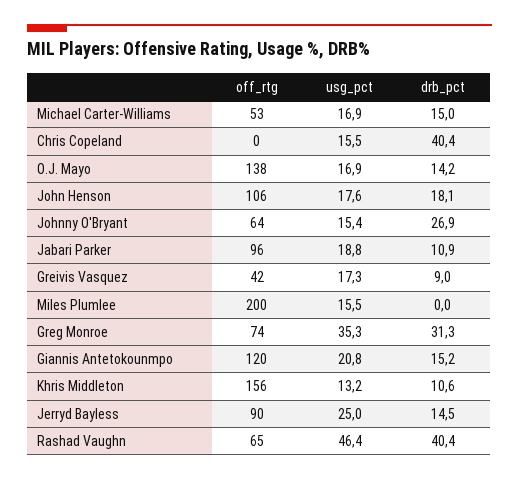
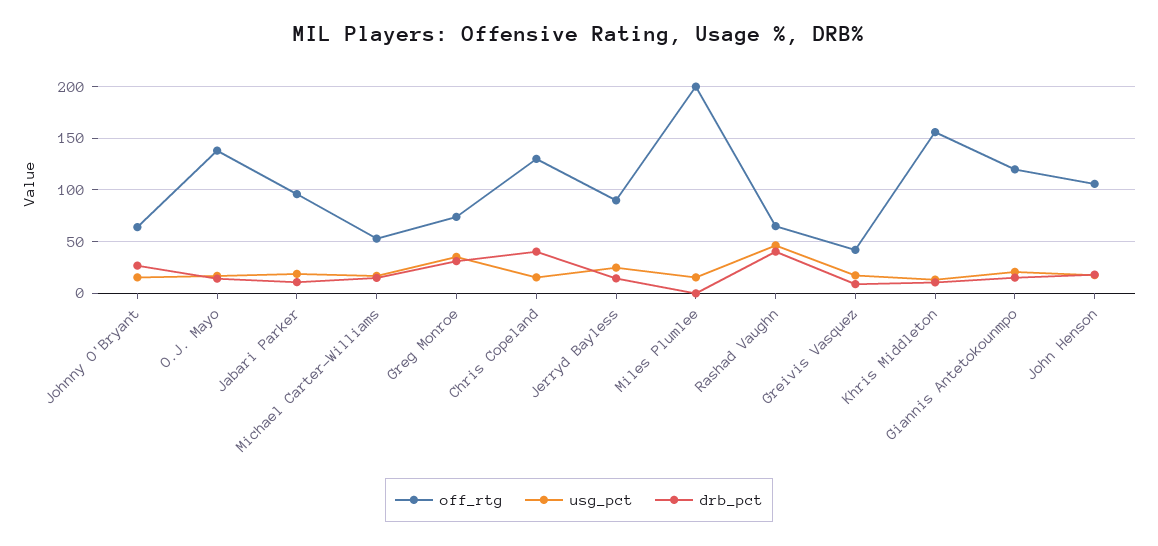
  {
    "off_rtg": {
      "Michael Carter-Williams": 53,
-     "Chris Copeland": 0,
+     "Chris Copeland": 130,
      "O.J. Mayo": 138,
      "John Henson": 106,
      "Johnny O'Bryant": 64,
      "Jabari Parker": 96,
      "Greivis Vasquez": 42,
      "Miles Plumlee": 200,
      "Greg Monroe": 74,
      "Giannis Antetokounmpo": 120,
      "Khris Middleton": 156,
      "Jerryd Bayless": 90,
      "Rashad Vaughn": 65
    },
    "usg_pct": {
      "Michael Carter-Williams": 16.9,
      "Chris Copeland": 15.5,
      "O.J. Mayo": 16.9,
      "John Henson": 17.6,
      "Johnny O'Bryant": 15.4,
      "Jabari Parker": 18.8,
      "Greivis Vasquez": 17.3,
      "Miles Plumlee": 15.5,
      "Greg Monroe": 35.3,
      "Giannis Antetokounmpo": 20.8,
      "Khris Middleton": 13.2,
      "Jerryd Bayless": 25,
      "Rashad Vaughn": 46.4
    },
    "drb_pct": {
      "Michael Carter-Williams": 15,
      "Chris Copeland": 40.4,
      "O.J. Mayo": 14.2,
      "John Henson": 18.1,
      "Johnny O'Bryant": 26.9,
      "Jabari Parker": 10.9,
      "Greivis Vasquez": 9,
      "Miles Plumlee": 0,
      "Greg Monroe": 31.3,
      "Giannis Antetokounmpo": 15.2,
      "Khris Middleton": 10.6,
      "Jerryd Bayless": 14.5,
      "Rashad Vaughn": 40.4
    }
  }

